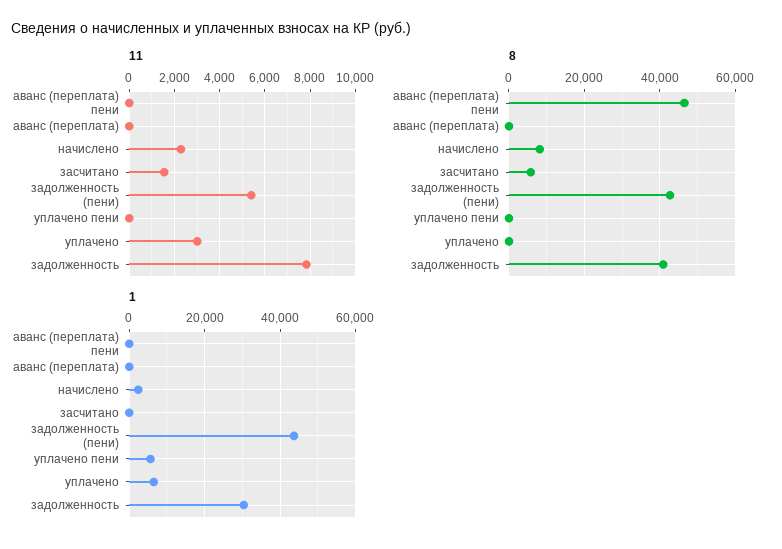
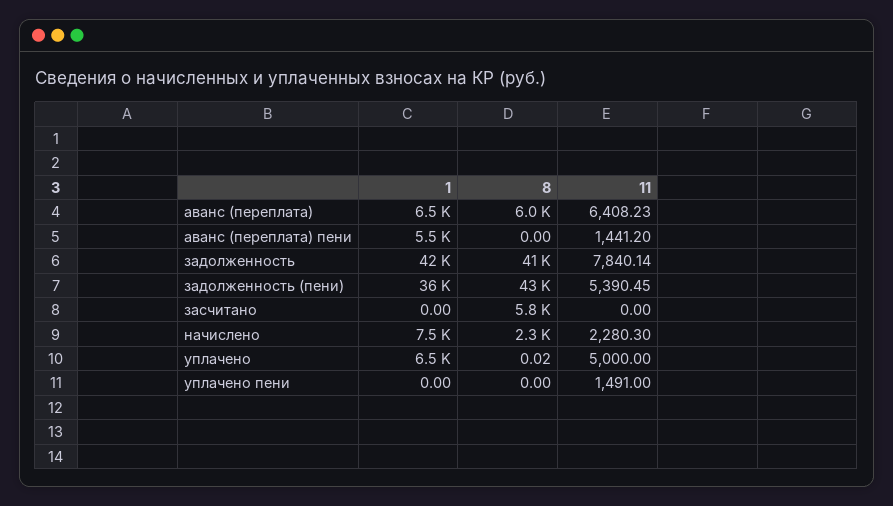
  {
    "11": {
-     "аванс (переплата) пени": 0,
+     "аванс (переплата) пени": 1441.2,
-     "аванс (переплата)": 0,
+     "аванс (переплата)": 6408.23,
      "начислено": 2280.3,
-     "засчитано": 1500,
+     "засчитано": 0,
      "задолженность (пени)": 5390.45,
-     "уплачено пени": 0,
+     "уплачено пени": 1491,
-     "уплачено": 3000,
+     "уплачено": 5000,
      "задолженность": 7840.14
    },
    "8": {
-     "аванс (переплата) пени": 46000,
+     "аванс (переплата) пени": 0,
-     "аванс (переплата)": 0,
+     "аванс (переплата)": 6000,
-     "начислено": 8000,
+     "начислено": 2300,
      "засчитано": 5800,
      "задолженность (пени)": 43000,
      "уплачено пени": 0,
      "уплачено": 0.02,
      "задолженность": 41000
    },
    "1": {
-     "аванс (переплата) пени": 0,
+     "аванс (переплата) пени": 5500,
-     "аванс (переплата)": 0,
+     "аванс (переплата)": 6500,
-     "начислено": 2000,
+     "начислено": 7500,
      "засчитано": 0,
-     "задолженность (пени)": 44000,
+     "задолженность (пени)": 36000,
-     "уплачено пени": 6000,
+     "уплачено пени": 0,
      "уплачено": 6500,
-     "задолженность": 30000
+     "задолженность": 42000
    }
  }

